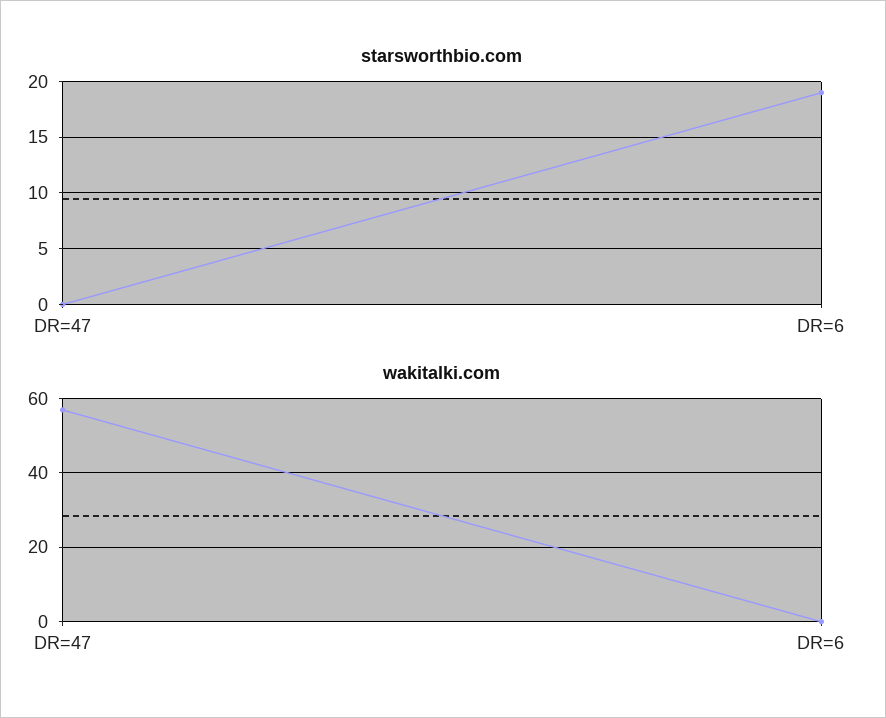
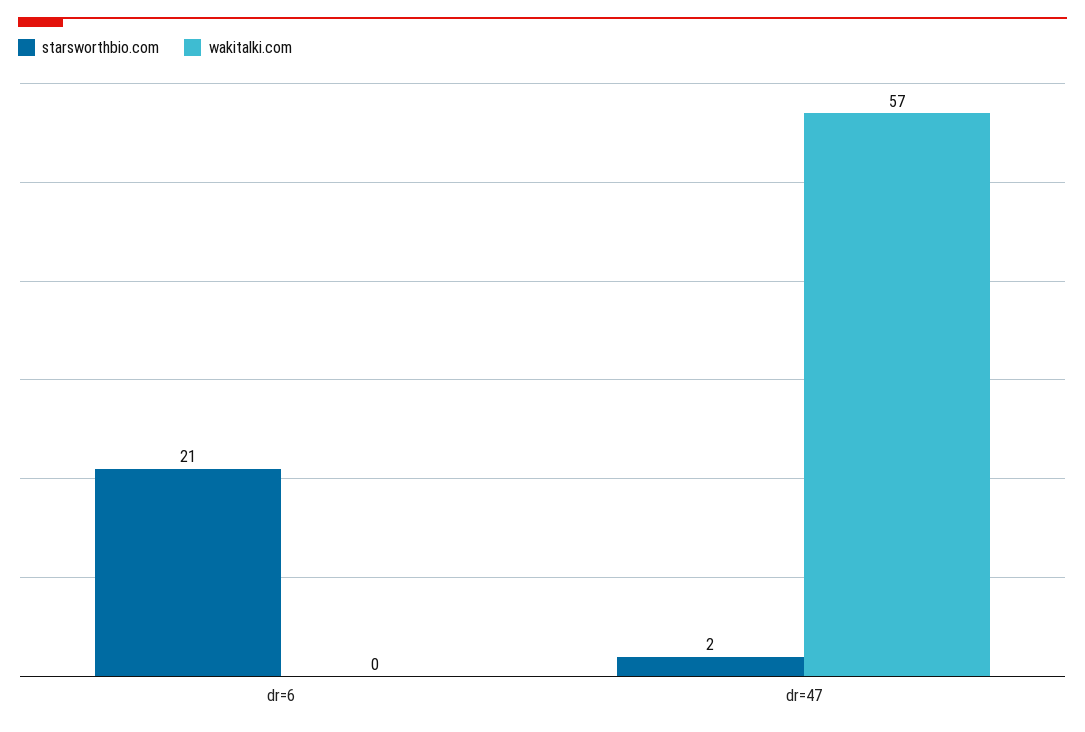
  {
    "starsworthbio.com": {
-     "DR=47": 0,
+     "DR=47": 2,
-     "DR=6": 19
+     "DR=6": 21
    },
    "wakitalki.com": {
      "DR=47": 57,
      "DR=6": 0
    }
  }

